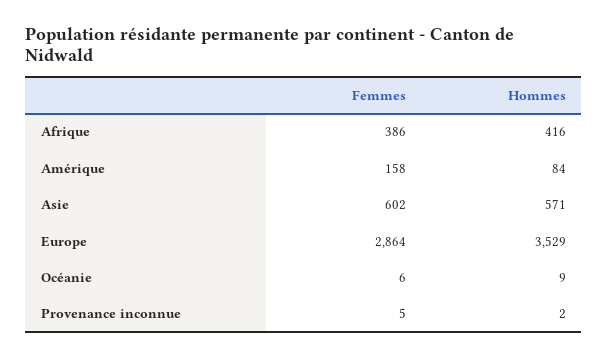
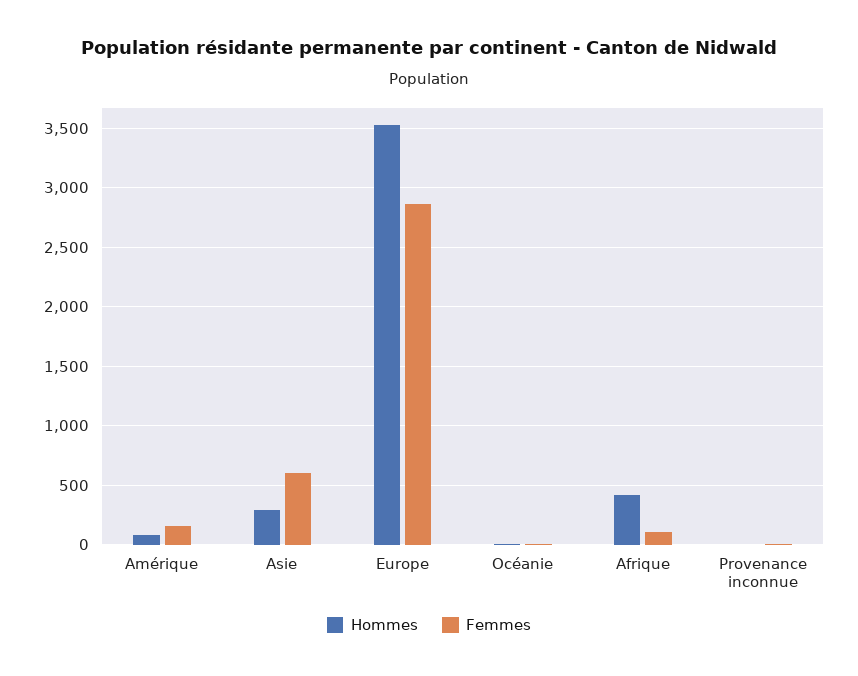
  {
    "Femmes": {
-     "Afrique": 386,
+     "Afrique": 100,
      "Amérique": 158,
      "Asie": 602,
      "Europe": 2864,
      "Océanie": 6,
      "Provenance inconnue": 5
    },
    "Hommes": {
      "Afrique": 416,
      "Amérique": 84,
-     "Asie": 571,
+     "Asie": 300,
      "Europe": 3529,
      "Océanie": 9,
      "Provenance inconnue": 2
    }
  }

